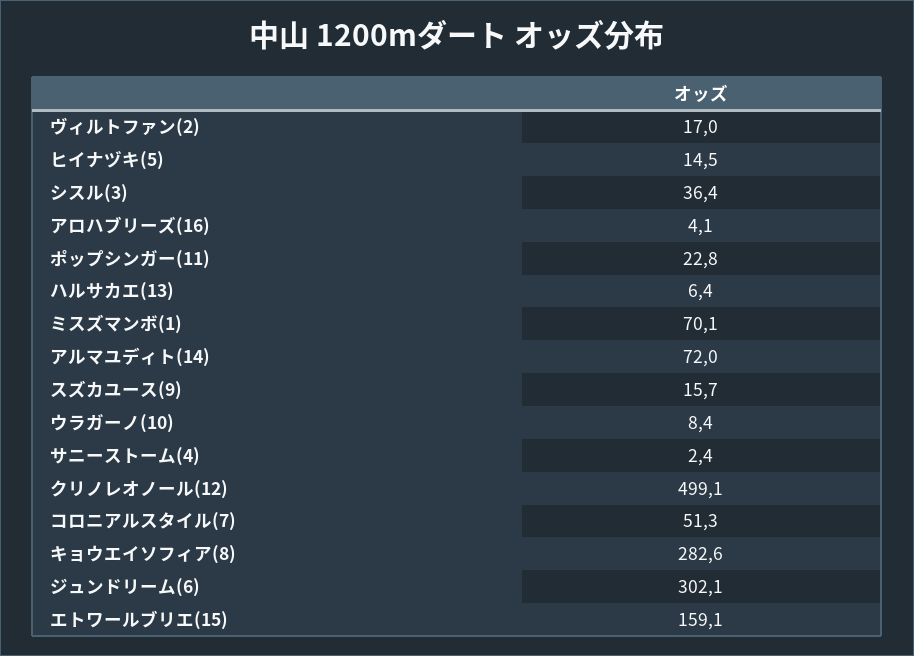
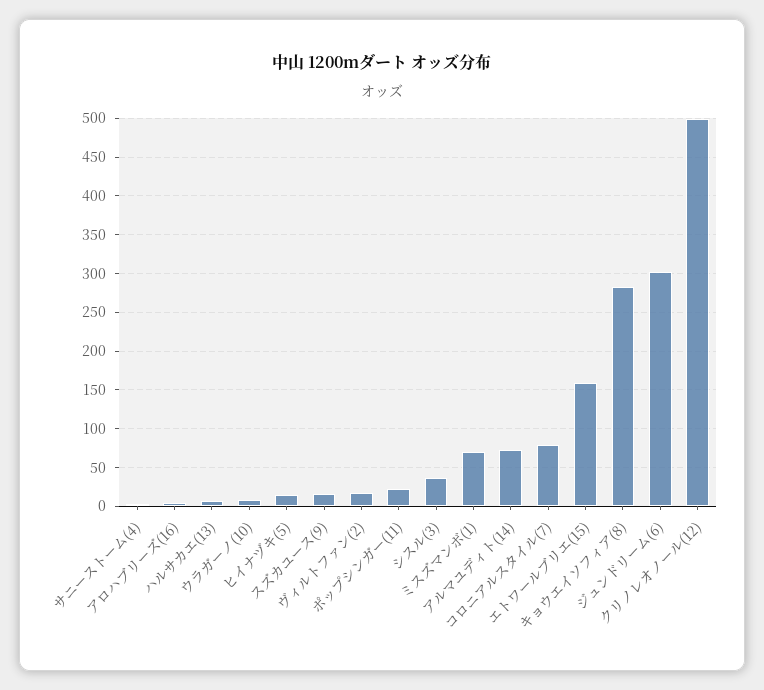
  {
    "ヴィルトファン(2)": 17,
    "ヒイナヅキ(5)": 14.5,
    "シスル(3)": 36.4,
    "アロハブリーズ(16)": 4.1,
    "ポップシンガー(11)": 22.8,
    "ハルサカエ(13)": 6.4,
    "ミスズマンボ(1)": 70.1,
    "アルマユディト(14)": 72,
    "スズカユース(9)": 15.7,
    "ウラガーノ(10)": 8.4,
    "サニーストーム(4)": 2.4,
    "クリノレオノール(12)": 499.1,
-   "コロニアルスタイル(7)": 51.3,
+   "コロニアルスタイル(7)": 80,
    "キョウエイソフィア(8)": 282.6,
    "ジュンドリーム(6)": 302.1,
    "エトワールブリエ(15)": 159.1
  }

